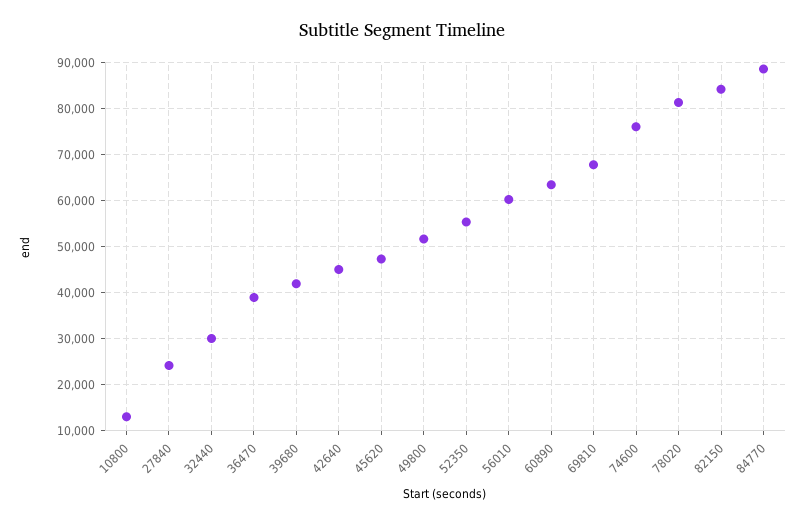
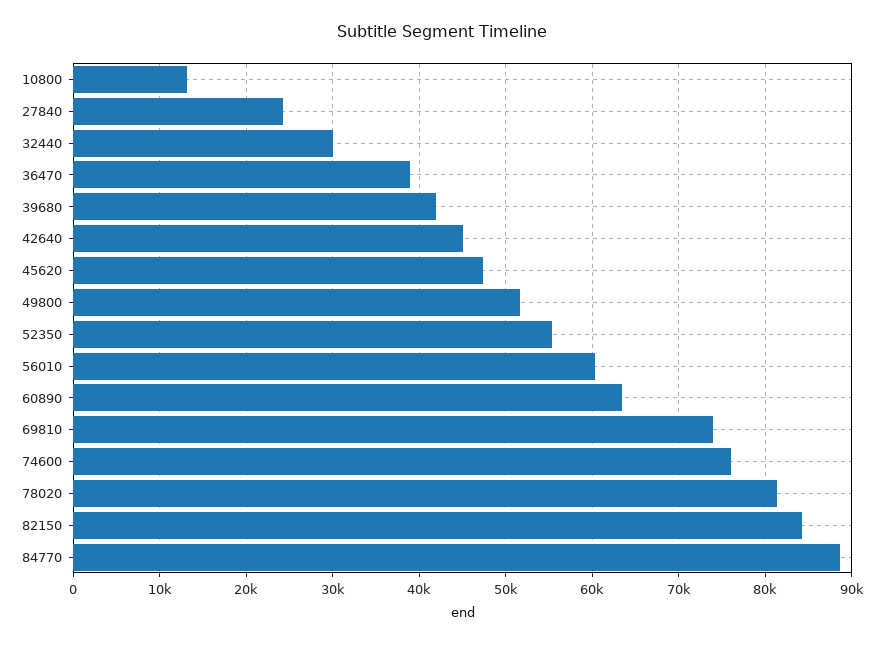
  {
    "10800": 13000,
    "27840": 24000,
    "32440": 30000,
    "36470": 39000,
    "39680": 42000,
    "42640": 45000,
    "45620": 47000,
    "49800": 52000,
    "52350": 55000,
    "56010": 60000,
    "60890": 63000,
-   "69810": 68000,
+   "69810": 74000,
    "74600": 76000,
    "78020": 81000,
    "82150": 84000,
    "84770": 89000
  }

